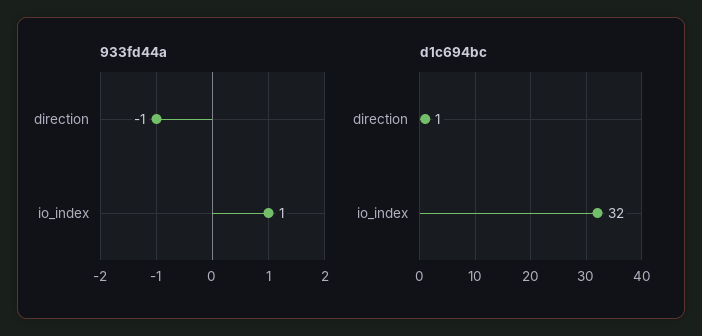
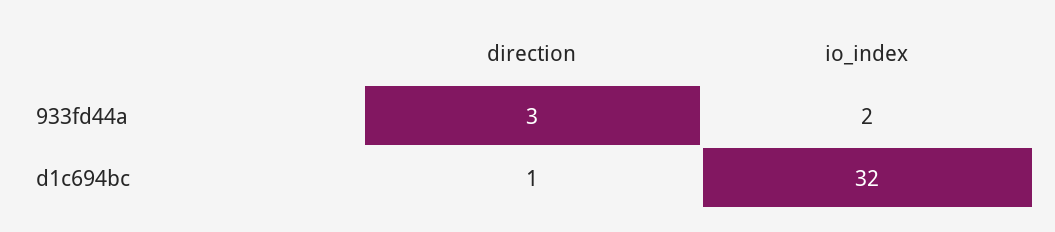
  {
    "933fd44a": {
-     "direction": -1,
+     "direction": 3,
-     "io_index": 1
+     "io_index": 2
    },
    "d1c694bc": {
      "direction": 1,
      "io_index": 32
    }
  }

